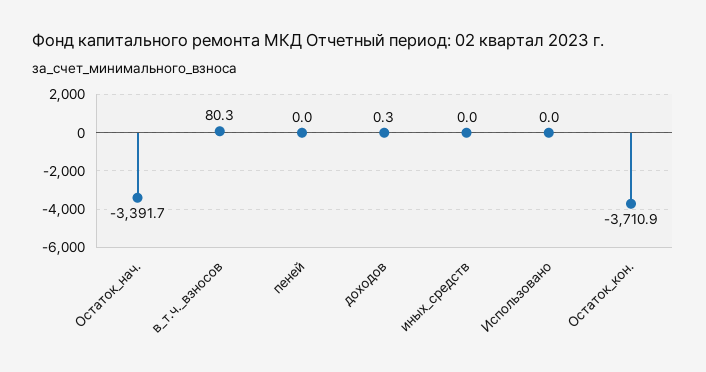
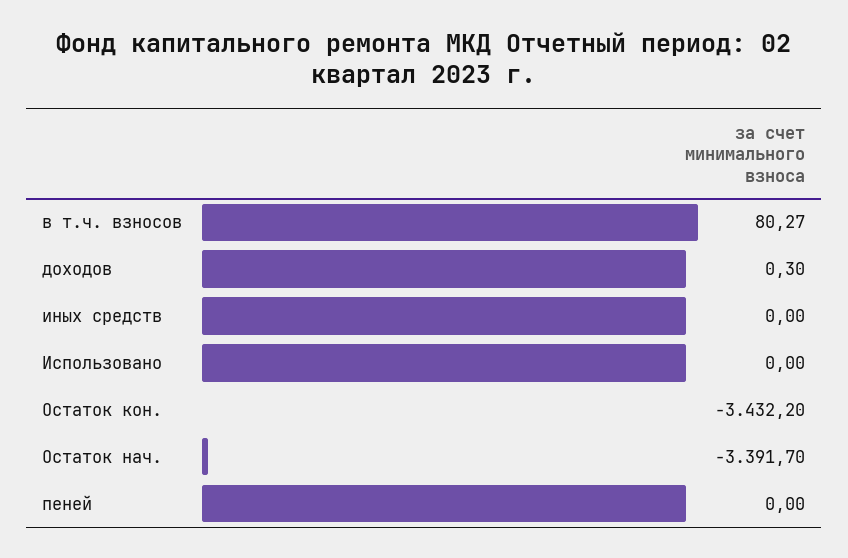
  {
    "Остаток_нач.": -3391.7,
    "в_т.ч._взносов": 80.27,
    "пеней": 0,
    "доходов": 0.3,
    "иных_средств": 0,
    "Использовано": 0,
-   "Остаток_кон.": -3710.9
+   "Остаток_кон.": -3432.2
  }

